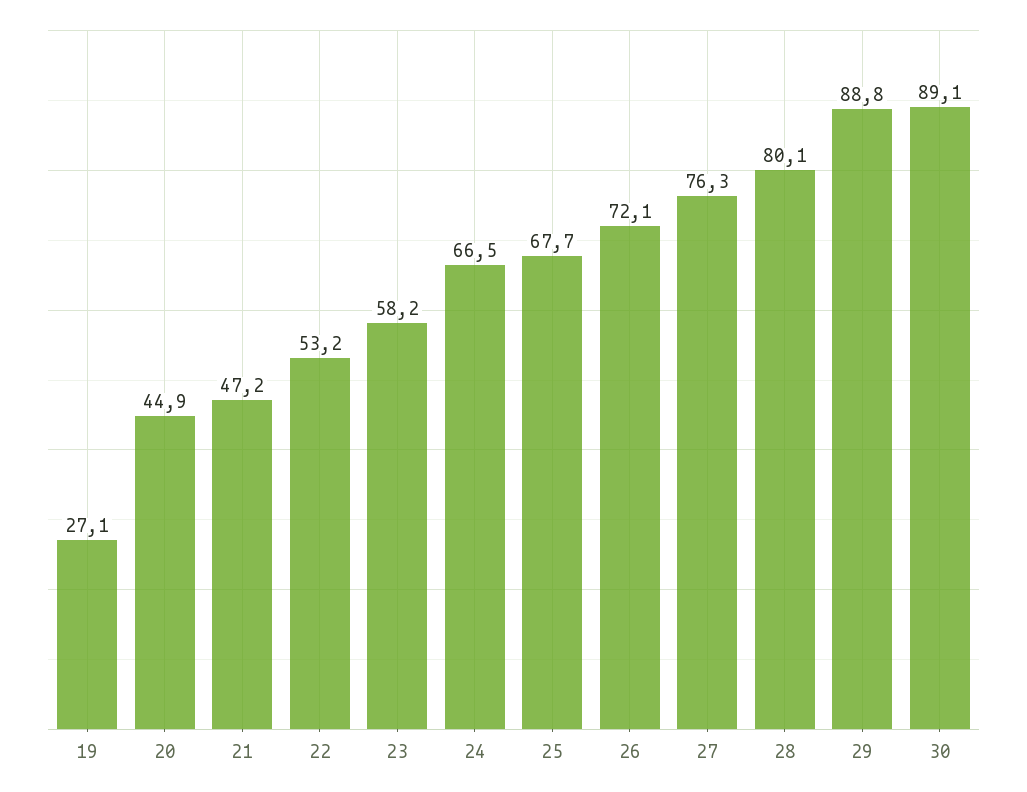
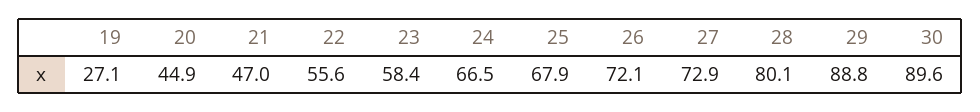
  {
    "19": 27.1,
    "20": 44.9,
-   "21": 47.2,
+   "21": 47,
-   "22": 53.2,
+   "22": 55.6,
-   "23": 58.2,
+   "23": 58.4,
    "24": 66.5,
-   "25": 67.7,
+   "25": 67.9,
    "26": 72.1,
-   "27": 76.3,
+   "27": 72.9,
    "28": 80.1,
    "29": 88.8,
-   "30": 89.1
+   "30": 89.6
  }

